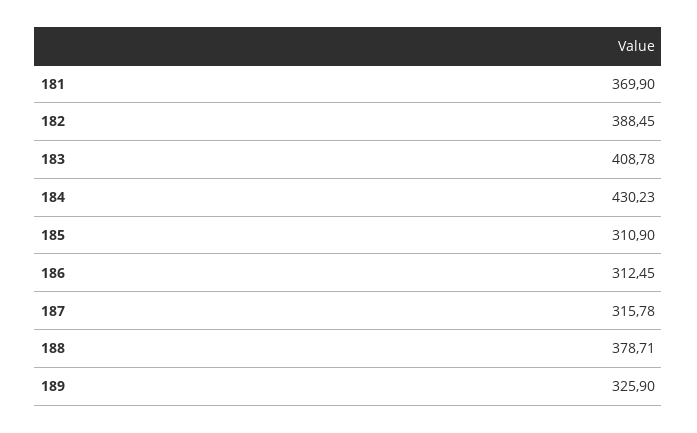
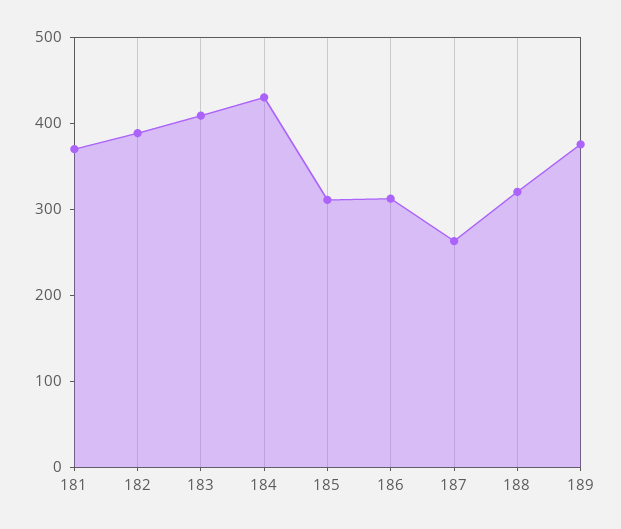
  {
    "181": 369.9,
    "182": 388.45,
    "183": 408.78,
    "184": 430.23,
    "185": 310.9,
    "186": 312.45,
-   "187": 315.78,
+   "187": 260,
-   "188": 378.71,
+   "188": 320,
-   "189": 325.9
+   "189": 380
  }

